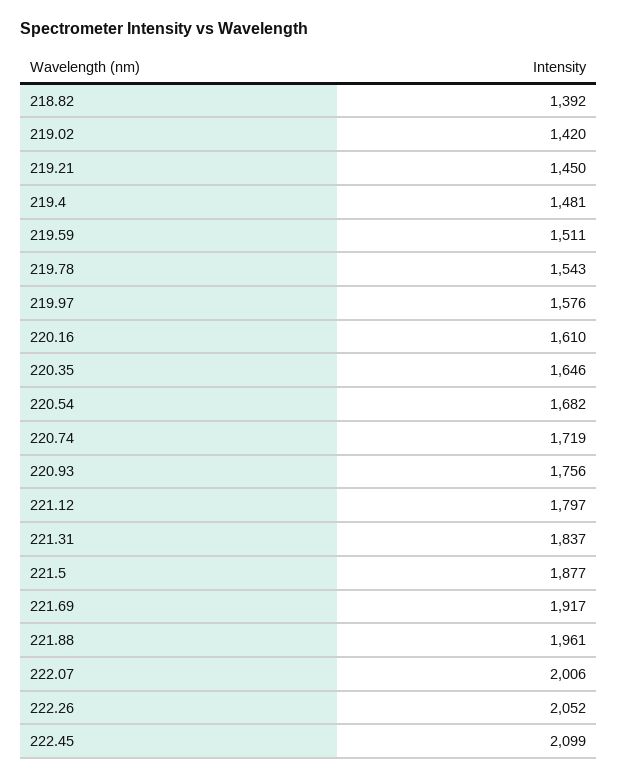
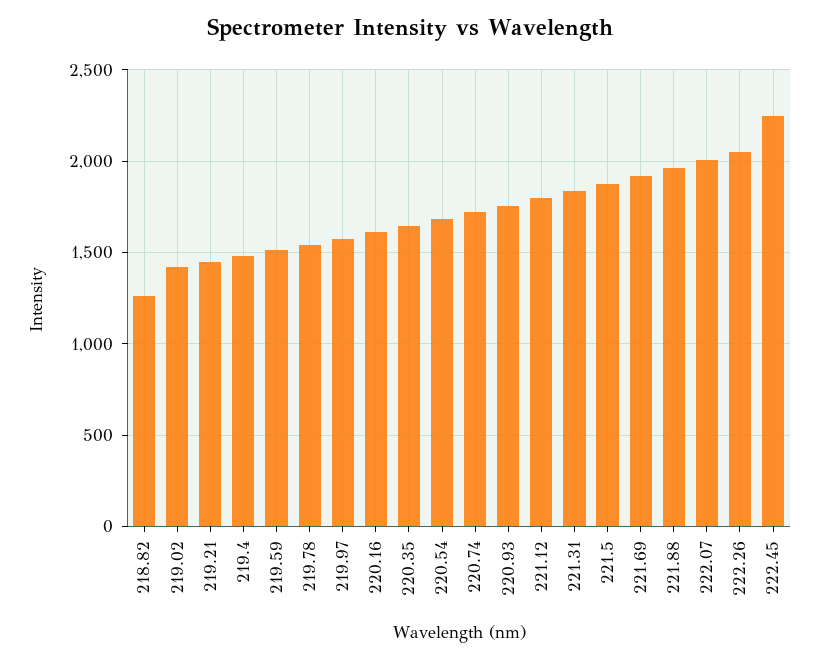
  {
-   "218.82": 1392,
+   "218.82": 1250,
    "219.02": 1420,
    "219.21": 1450,
    "219.4": 1481,
    "219.59": 1511,
    "219.78": 1543,
    "219.97": 1576,
    "220.16": 1610,
    "220.35": 1646,
    "220.54": 1682,
    "220.74": 1719,
    "220.93": 1756,
    "221.12": 1797,
    "221.31": 1837,
    "221.5": 1877,
    "221.69": 1917,
    "221.88": 1961,
    "222.07": 2006,
    "222.26": 2052,
-   "222.45": 2099
+   "222.45": 2250
  }

